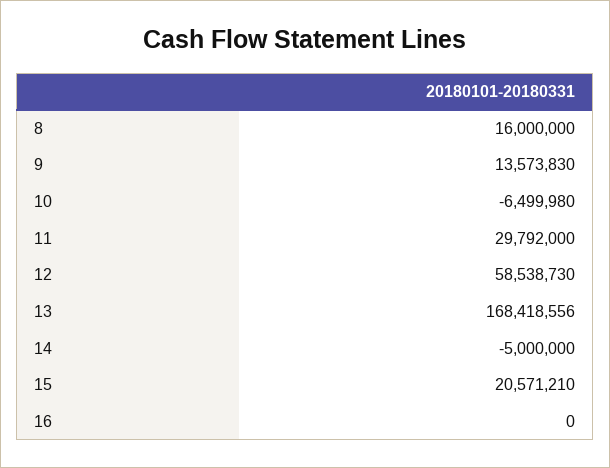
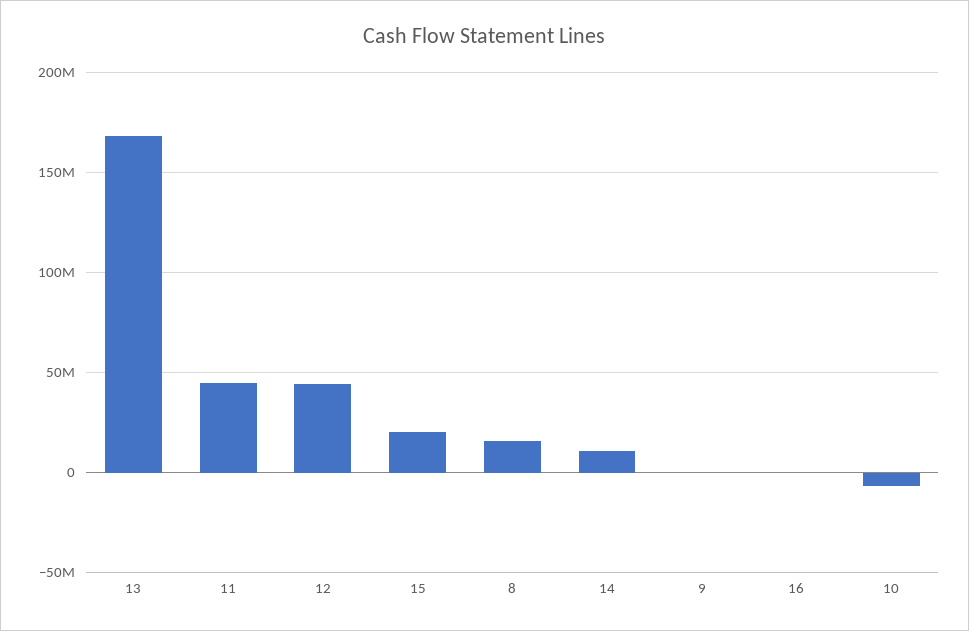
  {
    "8": 16000000,
-   "9": 13573830,
+   "9": 0,
    "10": -6499980,
-   "11": 29792000,
+   "11": 45000000,
-   "12": 58538730,
+   "12": 45000000,
    "13": 168418556,
-   "14": -5000000,
+   "14": 10000000,
    "15": 20571210,
    "16": 0
  }

